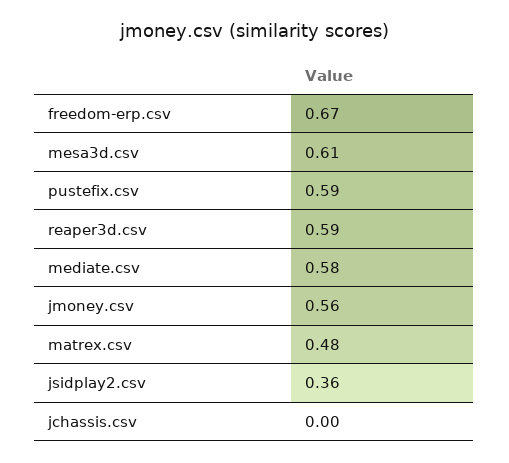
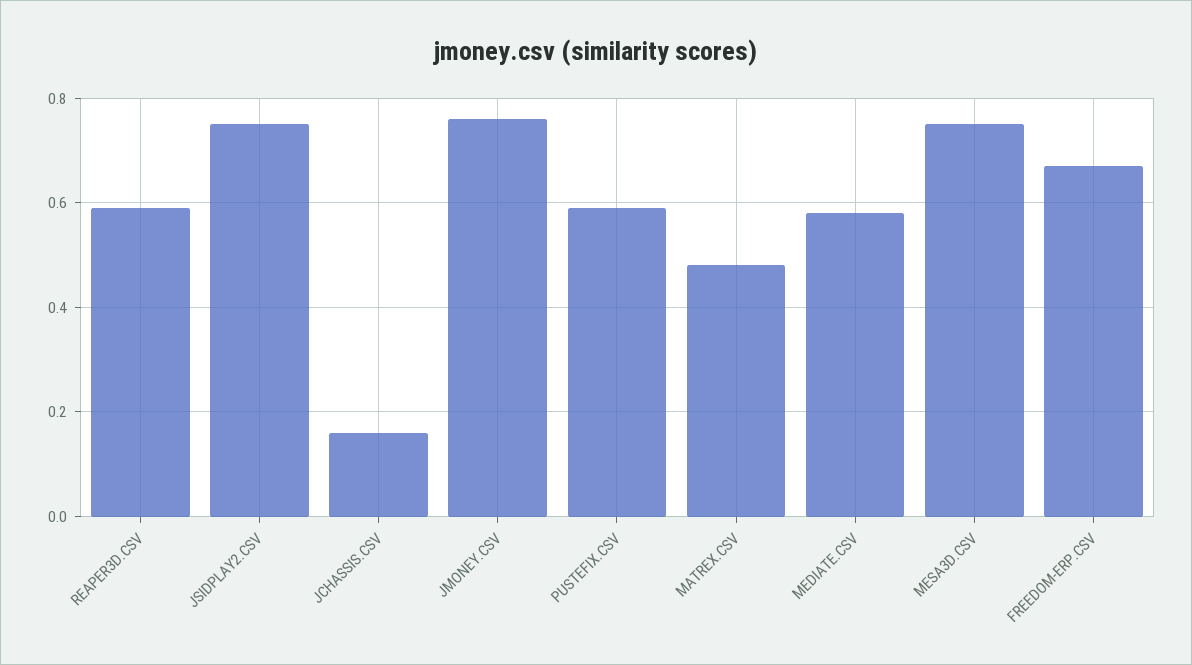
  {
    "freedom-erp.csv": 0.67,
-   "mesa3d.csv": 0.61,
+   "mesa3d.csv": 0.75,
    "pustefix.csv": 0.59,
    "reaper3d.csv": 0.59,
    "mediate.csv": 0.58,
-   "jmoney.csv": 0.56,
+   "jmoney.csv": 0.75,
    "matrex.csv": 0.48,
-   "jsidplay2.csv": 0.36,
+   "jsidplay2.csv": 0.75,
-   "jchassis.csv": 0
+   "jchassis.csv": 0.15
  }

